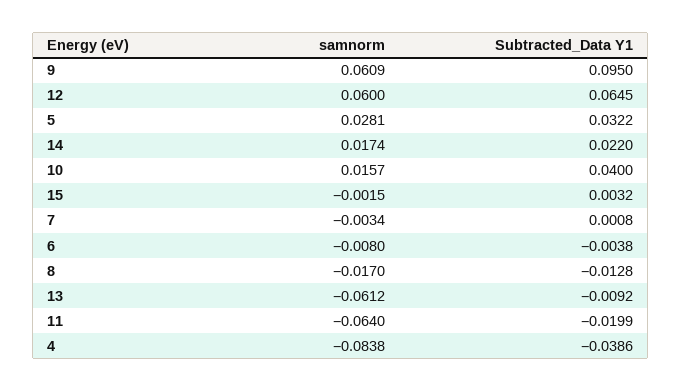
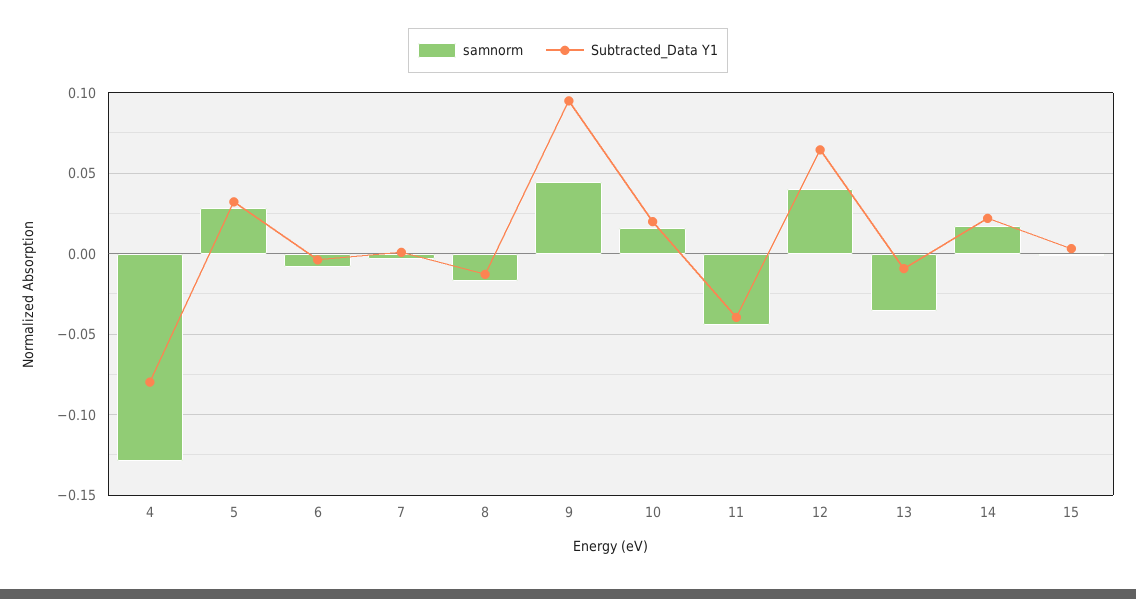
  {
    "samnorm": {
-     "9": 0.0609,
+     "9": 0.045,
-     "12": 0.06,
+     "12": 0.04,
      "5": 0.0281,
      "14": 0.0174,
      "10": 0.0157,
      "15": -0.0015,
      "7": -0.0034,
      "6": -0.008,
      "8": -0.017,
-     "13": -0.0612,
+     "13": -0.035,
-     "11": -0.064,
+     "11": -0.045,
-     "4": -0.0838
+     "4": -0.13
    },
    "Subtracted_Data Y1": {
      "9": 0.095,
      "12": 0.0645,
      "5": 0.0322,
      "14": 0.022,
-     "10": 0.04,
+     "10": 0.02,
      "15": 0.0032,
      "7": 0.0008,
      "6": -0.0038,
      "8": -0.0128,
      "13": -0.0092,
-     "11": -0.0199,
+     "11": -0.04,
-     "4": -0.0386
+     "4": -0.08
    }
  }

